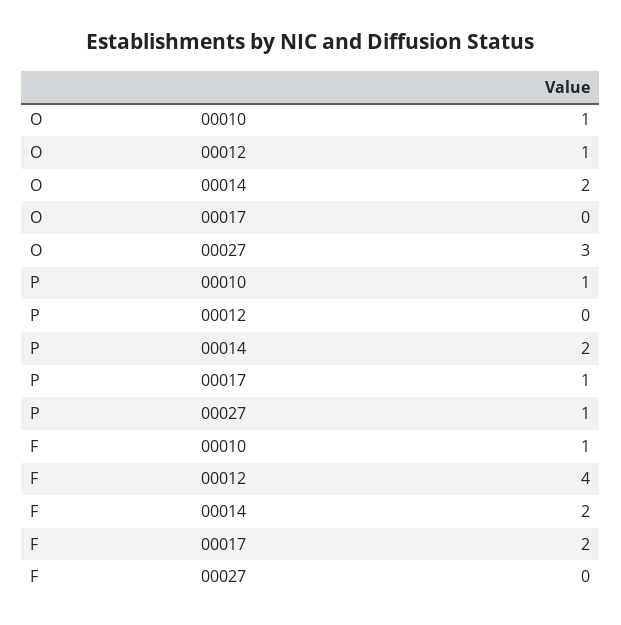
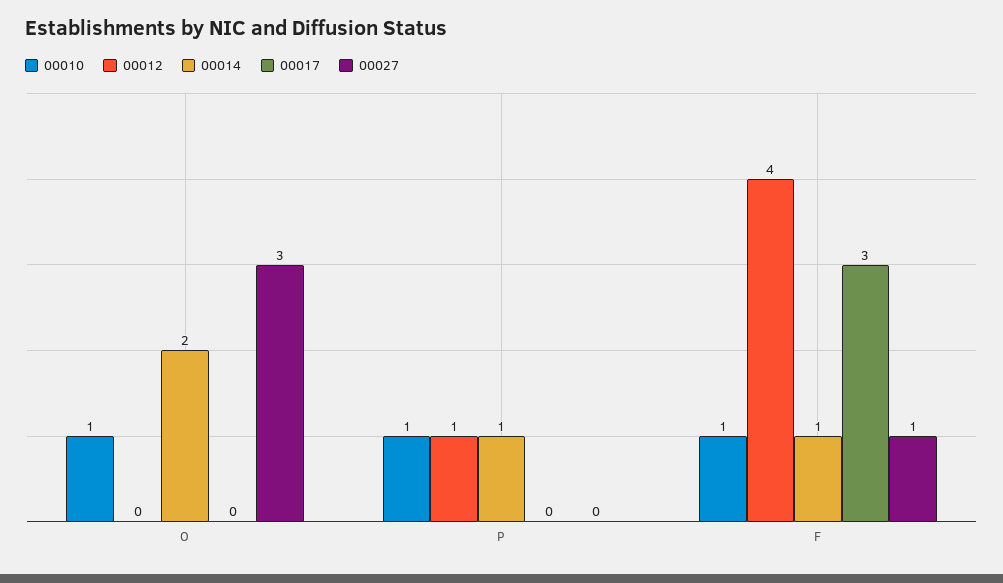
  {
    "00010": {
      "O": 1,
      "P": 1,
      "F": 1
    },
    "00012": {
-     "O": 1,
+     "O": 0,
-     "P": 0,
+     "P": 1,
      "F": 4
    },
    "00014": {
      "O": 2,
-     "P": 2,
+     "P": 1,
-     "F": 2
+     "F": 1
    },
    "00017": {
      "O": 0,
-     "P": 1,
+     "P": 0,
-     "F": 2
+     "F": 3
    },
    "00027": {
      "O": 3,
-     "P": 1,
+     "P": 0,
-     "F": 0
+     "F": 1
    }
  }

